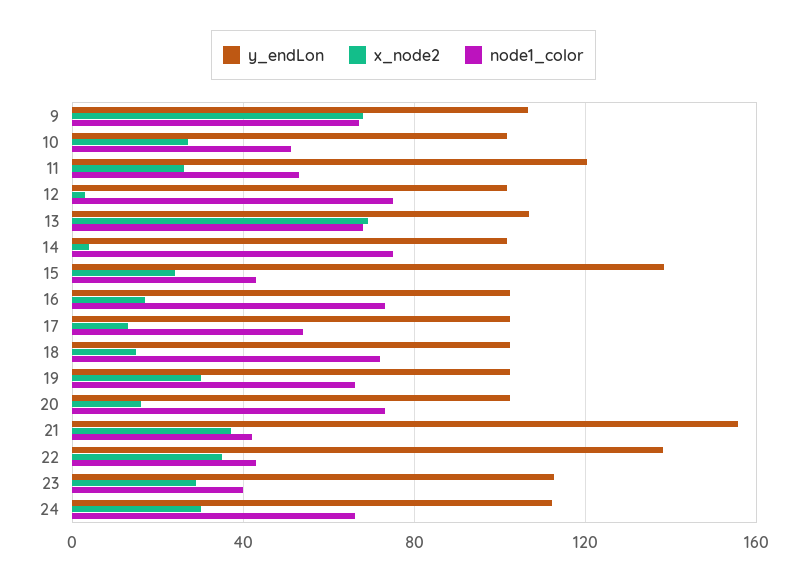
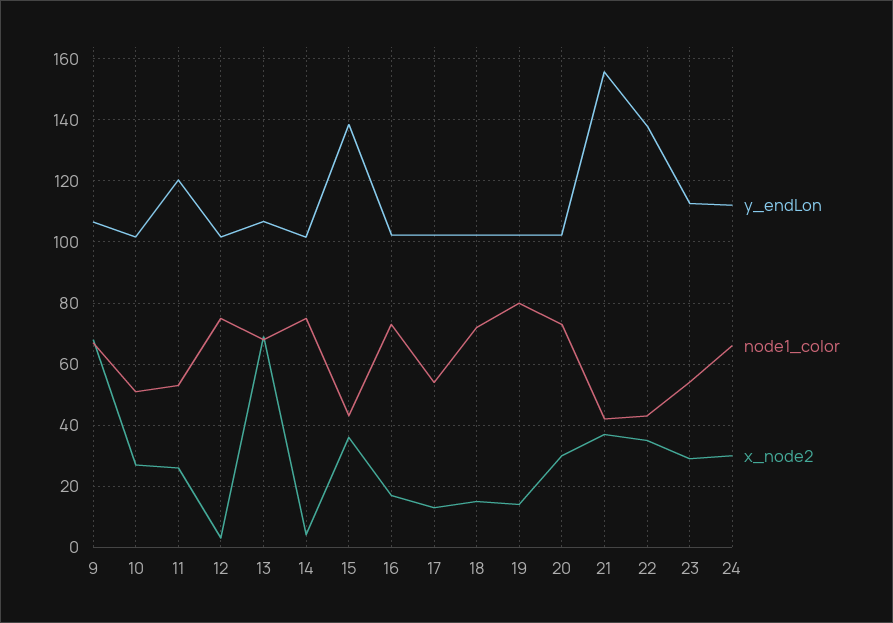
  {
    "y_endLon": {
      "9": 106,
      "10": 102,
      "11": 120,
      "12": 102,
      "13": 106,
      "14": 102,
      "15": 138,
      "16": 102,
      "17": 102,
      "18": 102,
      "19": 102,
      "20": 102,
      "21": 156,
      "22": 138,
      "23": 112,
      "24": 112
    },
    "x_node2": {
      "9": 68,
      "10": 28,
      "11": 26,
      "12": 4,
      "13": 70,
      "14": 4,
-     "15": 25,
+     "15": 36,
      "16": 18,
      "17": 14,
      "18": 16,
-     "19": 30,
+     "19": 14,
-     "20": 15,
+     "20": 30,
      "21": 38,
      "22": 36,
      "23": 30,
      "24": 30
    },
    "node1_color": {
      "9": 68,
      "10": 52,
      "11": 54,
      "12": 76,
      "13": 68,
      "14": 76,
      "15": 44,
      "16": 74,
      "17": 54,
      "18": 72,
-     "19": 65,
+     "19": 80,
      "20": 74,
      "21": 42,
      "22": 44,
-     "23": 40,
+     "23": 54,
      "24": 66
    }
  }

